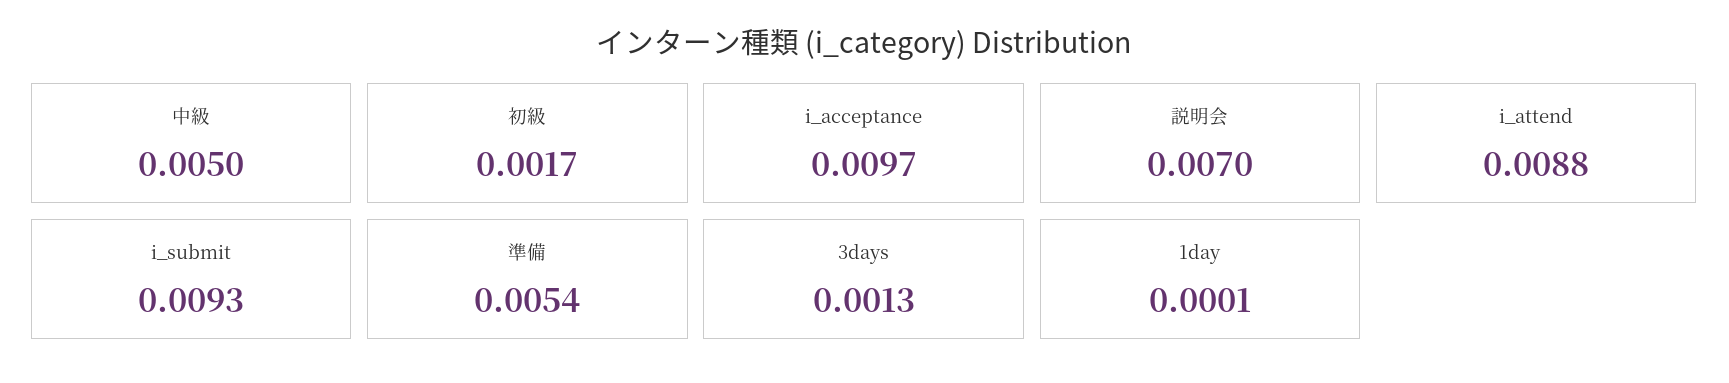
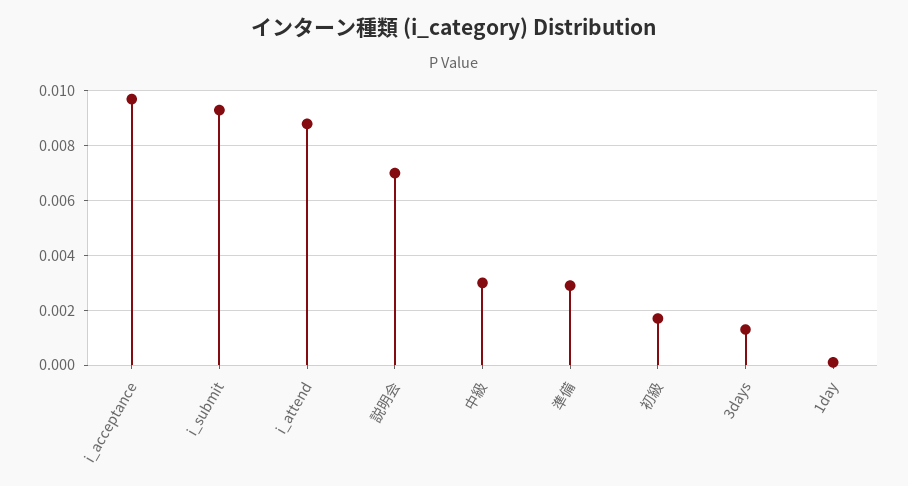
  {
-   "中級": 0.005,
+   "中級": 0.003,
    "初級": 0.0017,
    "i_acceptance": 0.0097,
    "説明会": 0.007,
    "i_attend": 0.0088,
    "i_submit": 0.0093,
-   "準備": 0.0054,
+   "準備": 0.003,
    "3days": 0.0013,
    "1day": 0.0001
  }

